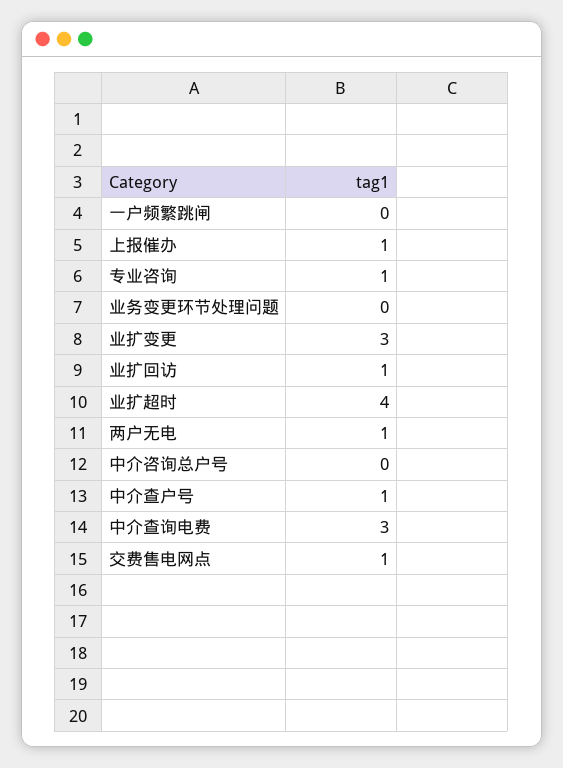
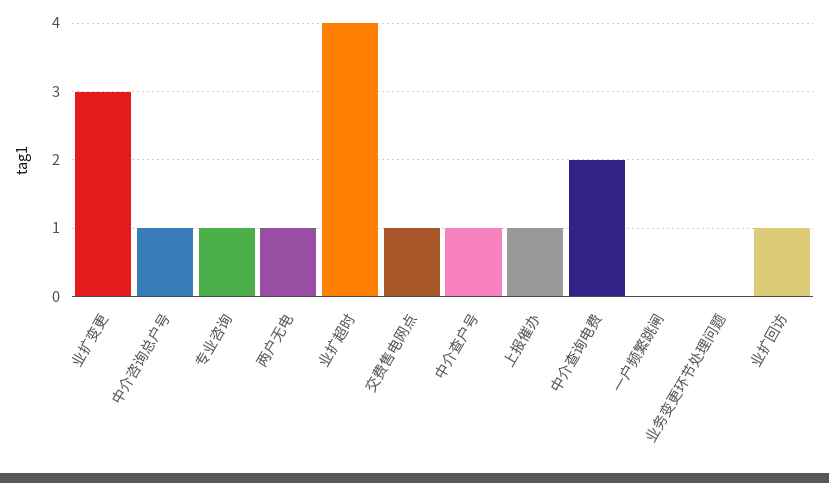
  {
    "一户频繁跳闸": 0,
    "上报催办": 1,
    "专业咨询": 1,
    "业务变更环节处理问题": 0,
    "业扩变更": 3,
    "业扩回访": 1,
    "业扩超时": 4,
    "两户无电": 1,
-   "中介咨询总户号": 0,
+   "中介咨询总户号": 1,
    "中介查户号": 1,
-   "中介查询电费": 3,
+   "中介查询电费": 2,
    "交费售电网点": 1
  }

